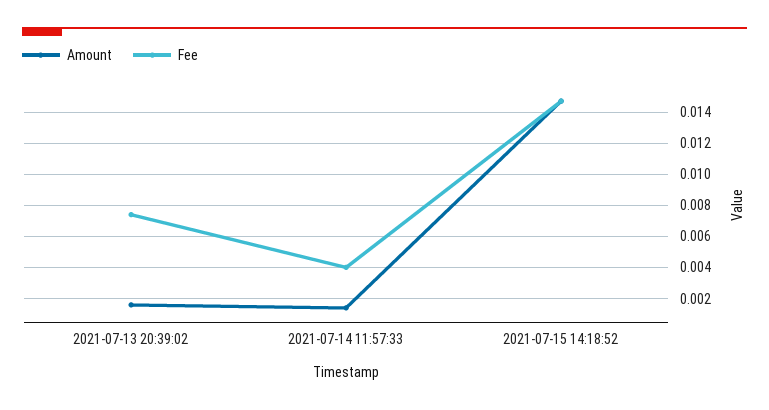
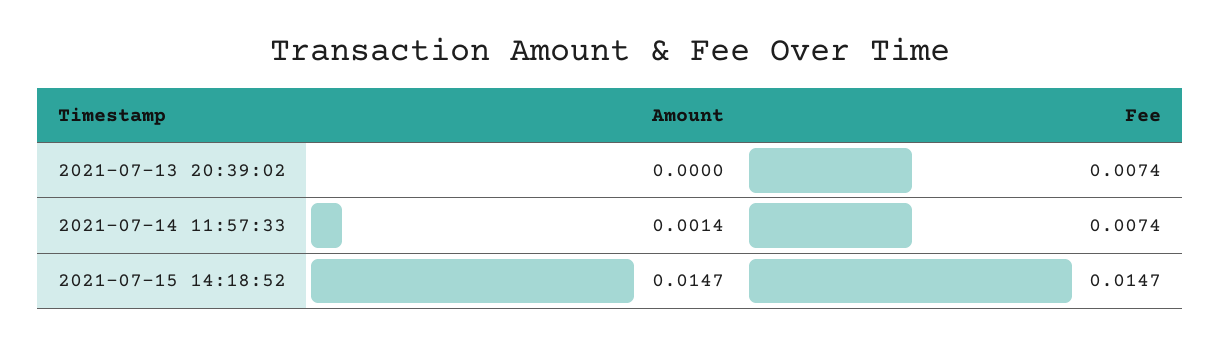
  {
    "Amount": {
-     "2021-07-13 20:39:02": 0.0015,
+     "2021-07-13 20:39:02": 0,
      "2021-07-14 11:57:33": 0.0014,
      "2021-07-15 14:18:52": 0.0147
    },
    "Fee": {
      "2021-07-13 20:39:02": 0.0074,
-     "2021-07-14 11:57:33": 0.004,
+     "2021-07-14 11:57:33": 0.0074,
      "2021-07-15 14:18:52": 0.0147
    }
  }

